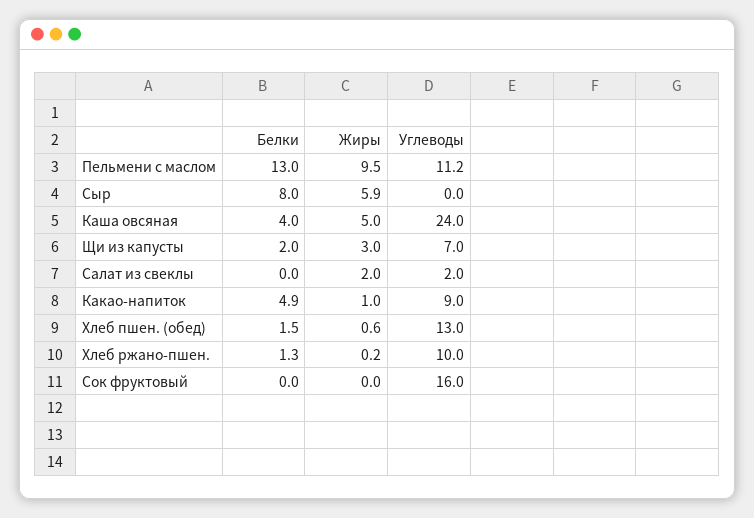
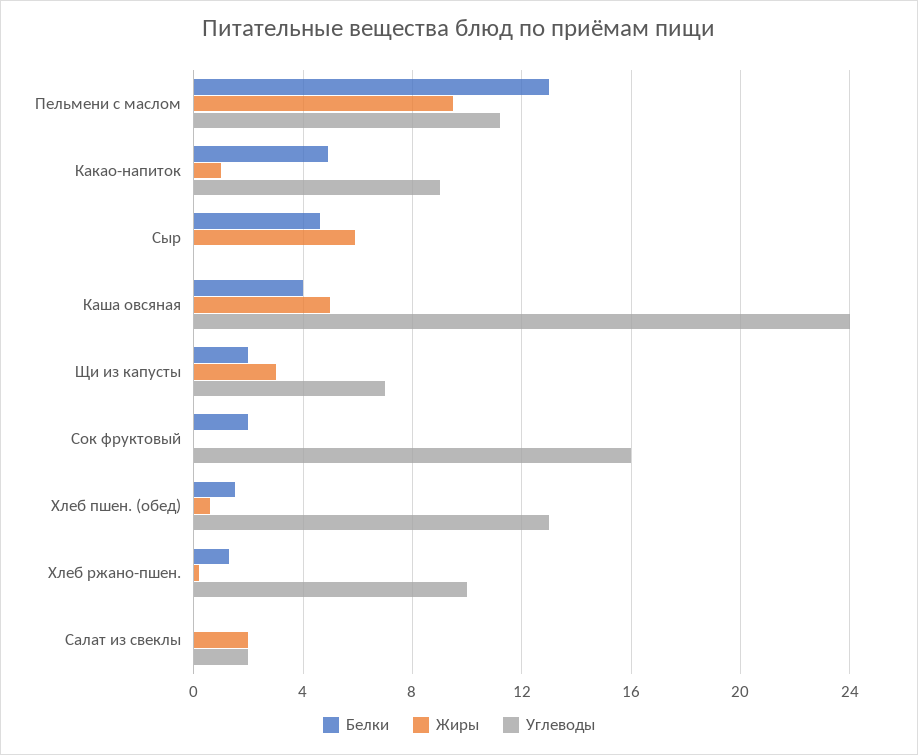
  {
    "Белки": {
      "Пельмени с маслом": 13,
-     "Сыр": 8,
+     "Сыр": 4.5,
      "Каша овсяная": 4,
      "Щи из капусты": 2,
      "Салат из свеклы": 0,
      "Какао-напиток": 4.9,
      "Хлеб пшен. (обед)": 1.5,
      "Хлеб ржано-пшен.": 1.3,
-     "Сок фруктовый": 0
+     "Сок фруктовый": 2
    },
    "Жиры": {
      "Пельмени с маслом": 9.5,
      "Сыр": 5.9,
      "Каша овсяная": 5,
      "Щи из капусты": 3,
      "Салат из свеклы": 2,
      "Какао-напиток": 1,
      "Хлеб пшен. (обед)": 0.6,
      "Хлеб ржано-пшен.": 0.2,
      "Сок фруктовый": 0
    },
    "Углеводы": {
      "Пельмени с маслом": 11.2,
      "Сыр": 0,
      "Каша овсяная": 24,
      "Щи из капусты": 7,
      "Салат из свеклы": 2,
      "Какао-напиток": 9,
      "Хлеб пшен. (обед)": 13,
      "Хлеб ржано-пшен.": 10,
      "Сок фруктовый": 16
    }
  }

